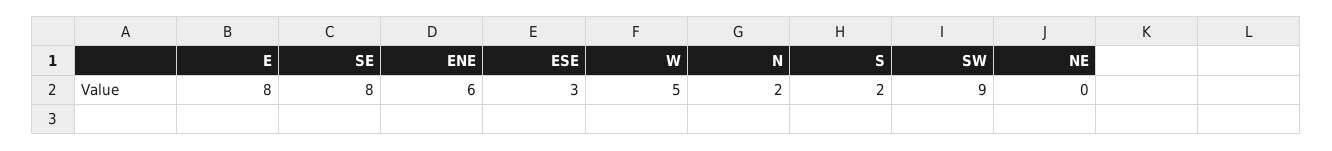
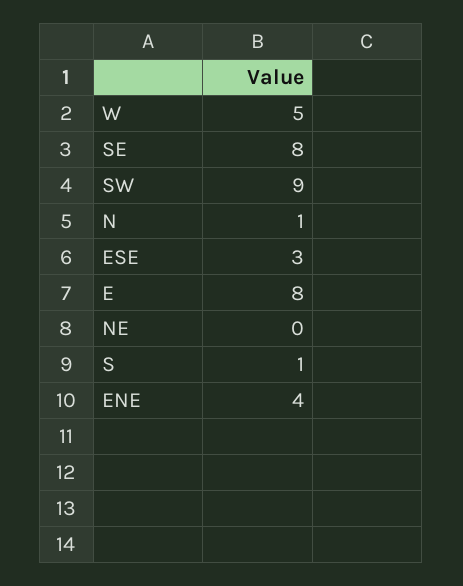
  {
    "E": 8,
    "SE": 8,
-   "ENE": 6,
+   "ENE": 4,
    "ESE": 3,
    "W": 5,
-   "N": 2,
+   "N": 1,
-   "S": 2,
+   "S": 1,
    "SW": 9,
    "NE": 0
  }

